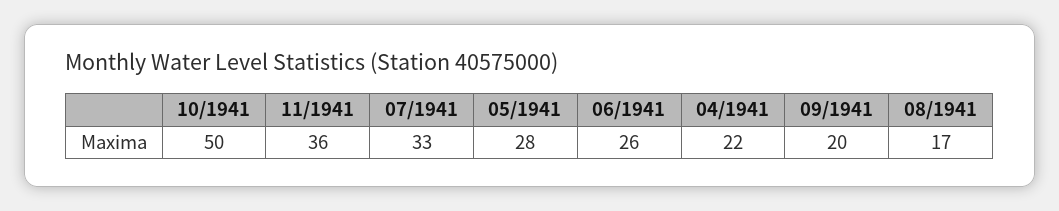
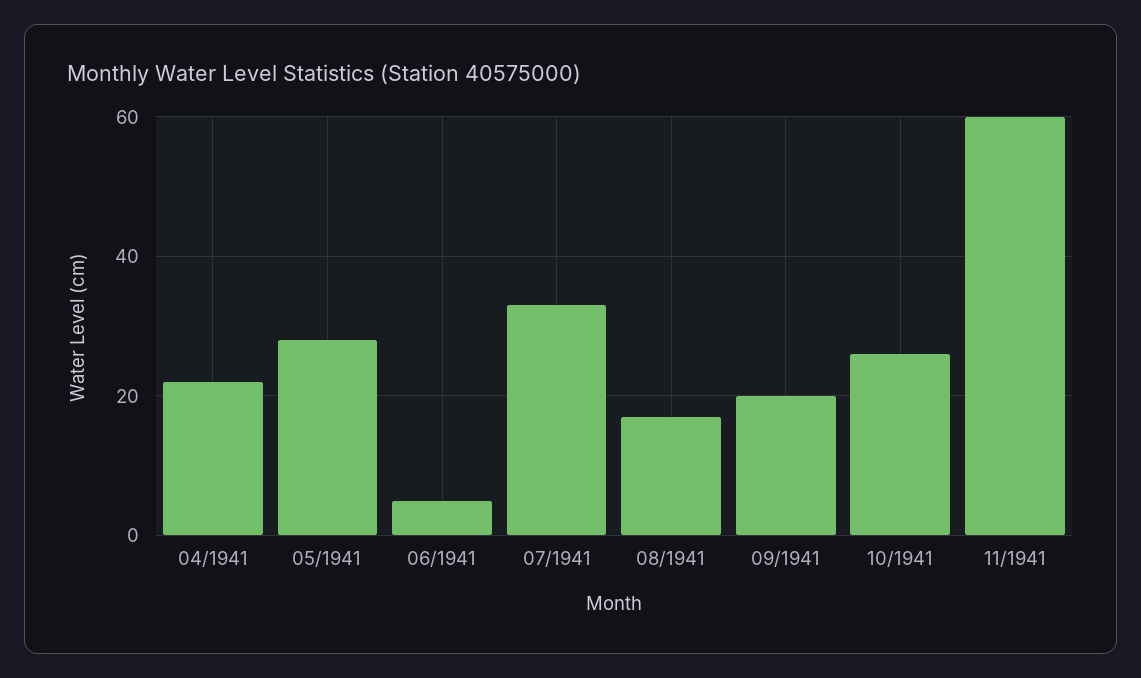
  {
-   "10/1941": 50,
+   "10/1941": 25,
-   "11/1941": 36,
+   "11/1941": 60,
    "07/1941": 33,
    "05/1941": 28,
-   "06/1941": 26,
+   "06/1941": 5,
    "04/1941": 22,
    "09/1941": 20,
    "08/1941": 17
  }

